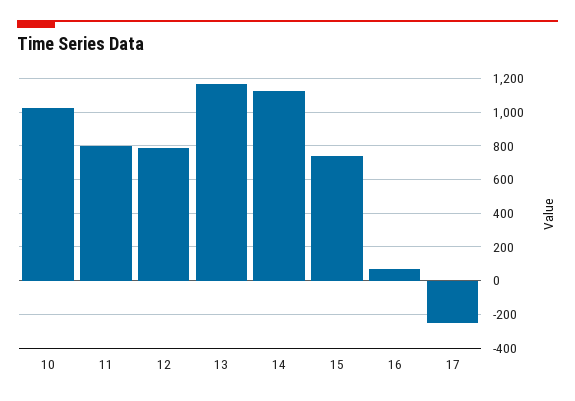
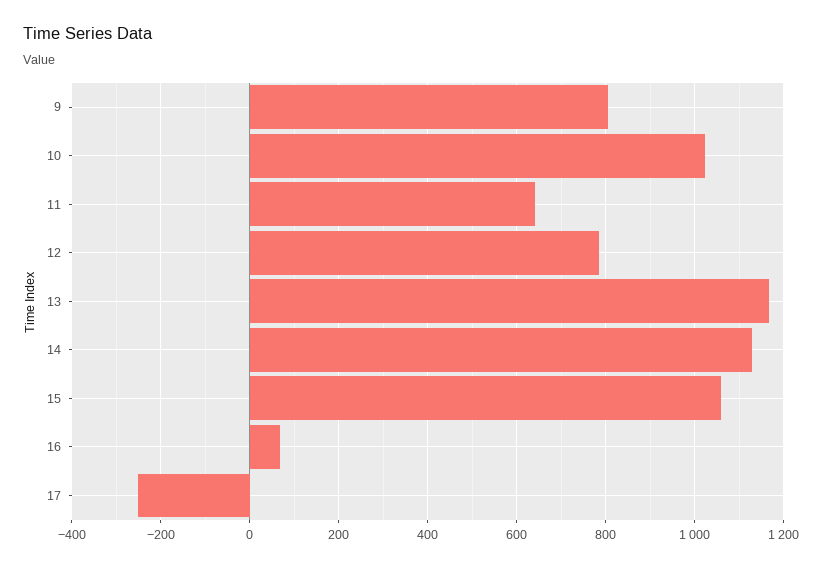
  {
    "10": 1020,
-   "11": 800,
+   "11": 640,
    "12": 780,
    "13": 1160,
    "14": 1120,
-   "15": 750,
+   "15": 1060,
    "16": 60,
-   "17": -260
+   "17": -260,
+   "9": 800
  }

